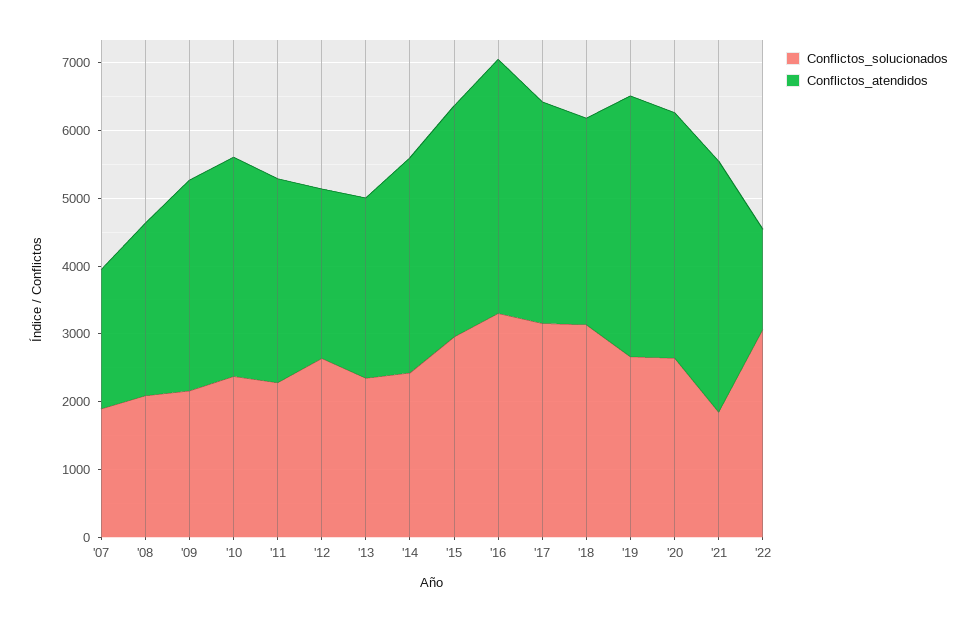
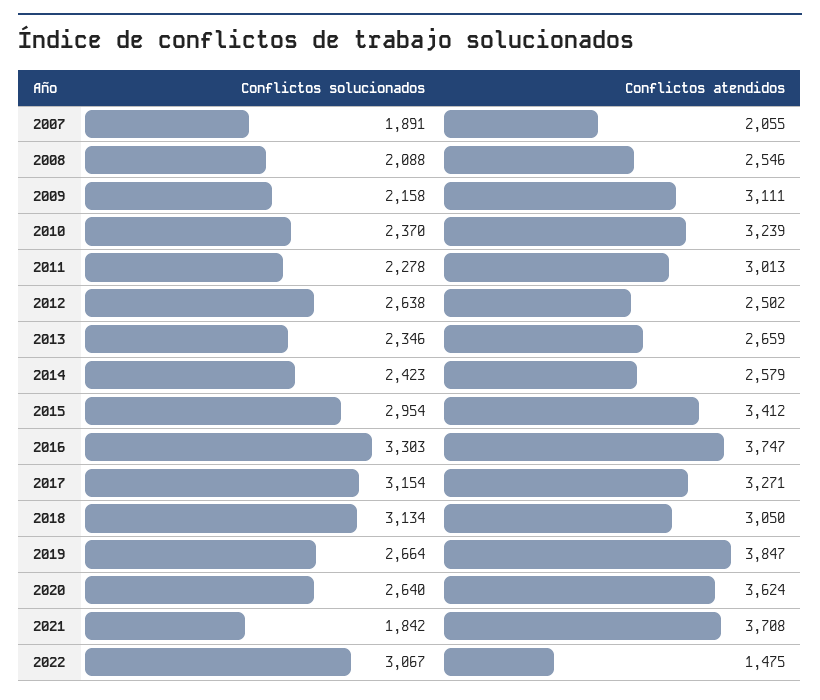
  {
    "Conflictos_solucionados": {
      "'07": 1891,
      "'08": 2088,
      "'09": 2158,
      "'10": 2370,
      "'11": 2278,
      "'12": 2638,
      "'13": 2346,
      "'14": 2423,
      "'15": 2954,
      "'16": 3303,
      "'17": 3154,
      "'18": 3134,
      "'19": 2664,
      "'20": 2640,
      "'21": 1842,
      "'22": 3067
    },
    "Conflictos_atendidos": {
      "'07": 2055,
      "'08": 2546,
      "'09": 3111,
      "'10": 3239,
      "'11": 3013,
      "'12": 2502,
      "'13": 2659,
-     "'14": 3200,
+     "'14": 2579,
      "'15": 3412,
      "'16": 3747,
      "'17": 3271,
      "'18": 3050,
      "'19": 3847,
      "'20": 3624,
      "'21": 3708,
      "'22": 1475
    }
  }

